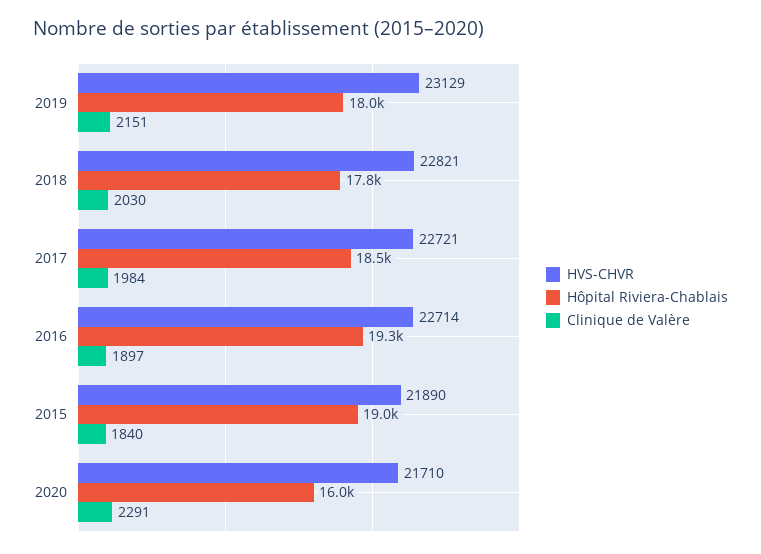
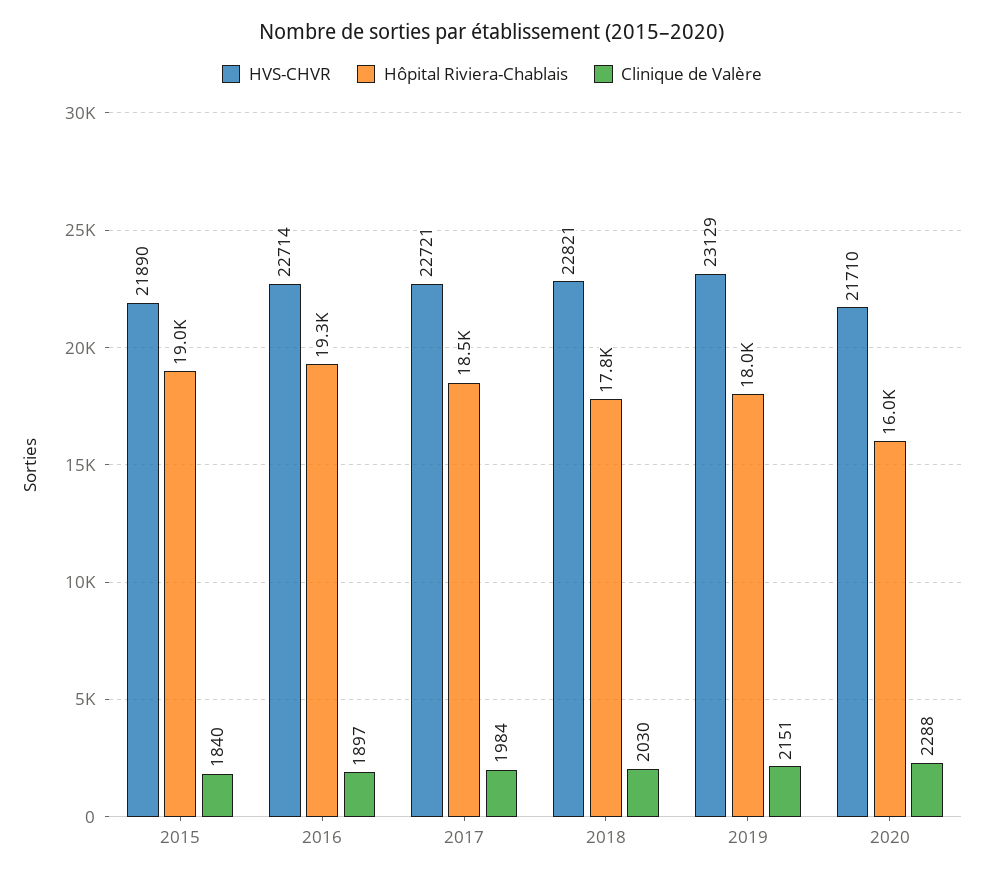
  {
    "HVS-CHVR": {
      "2019": 23129,
      "2018": 22821,
      "2017": 22721,
      "2016": 22714,
      "2015": 21890,
      "2020": 21710
    },
    "Hôpital Riviera-Chablais": {
      "2019": 18000,
      "2018": 17800,
      "2017": 18500,
      "2016": 19300,
      "2015": 19000,
      "2020": 16000
    },
    "Clinique de Valère": {
      "2019": 2151,
      "2018": 2030,
      "2017": 1984,
      "2016": 1897,
      "2015": 1840,
-     "2020": 2291
+     "2020": 2288
    }
  }

